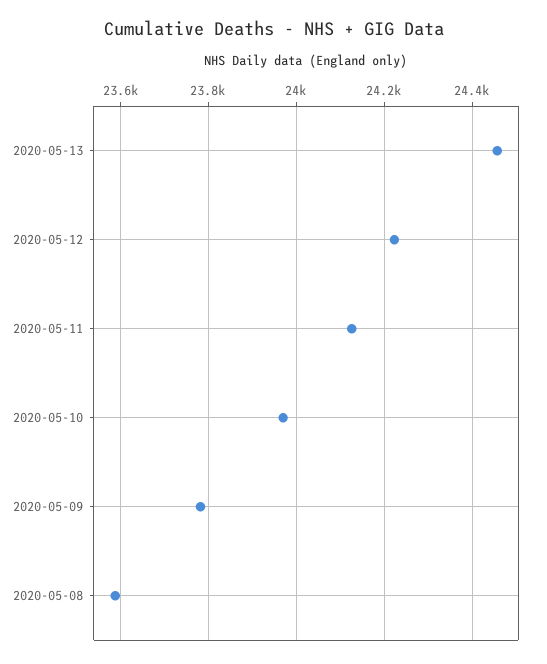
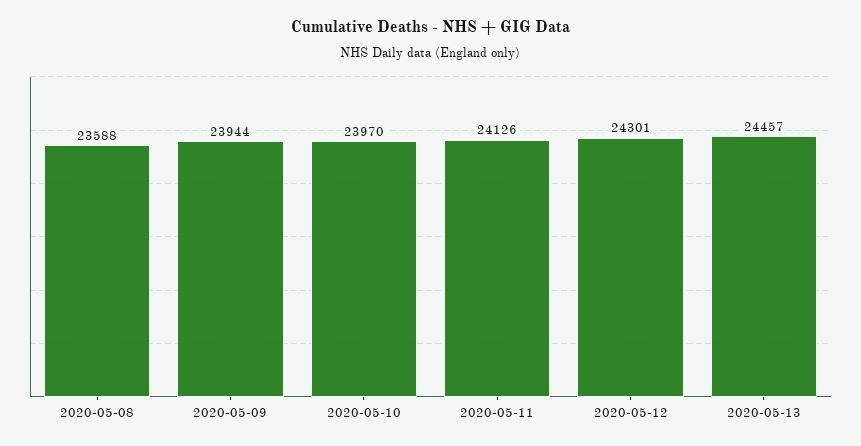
  {
    "2020-05-13": 24457,
-   "2020-05-12": 24220,
+   "2020-05-12": 24301,
    "2020-05-11": 24126,
    "2020-05-10": 23970,
-   "2020-05-09": 23780,
+   "2020-05-09": 23944,
    "2020-05-08": 23588
  }

